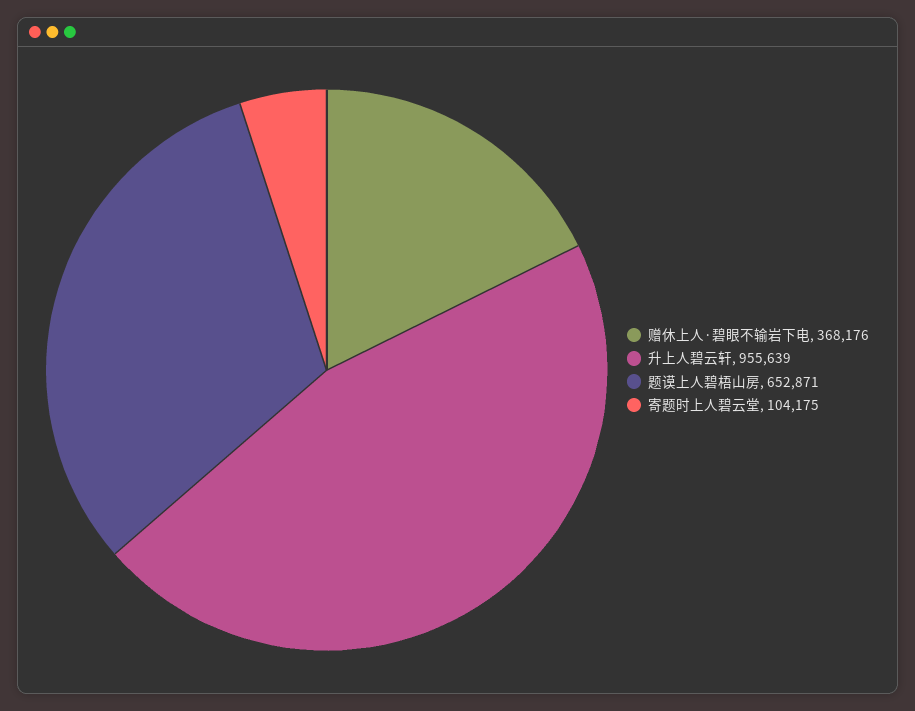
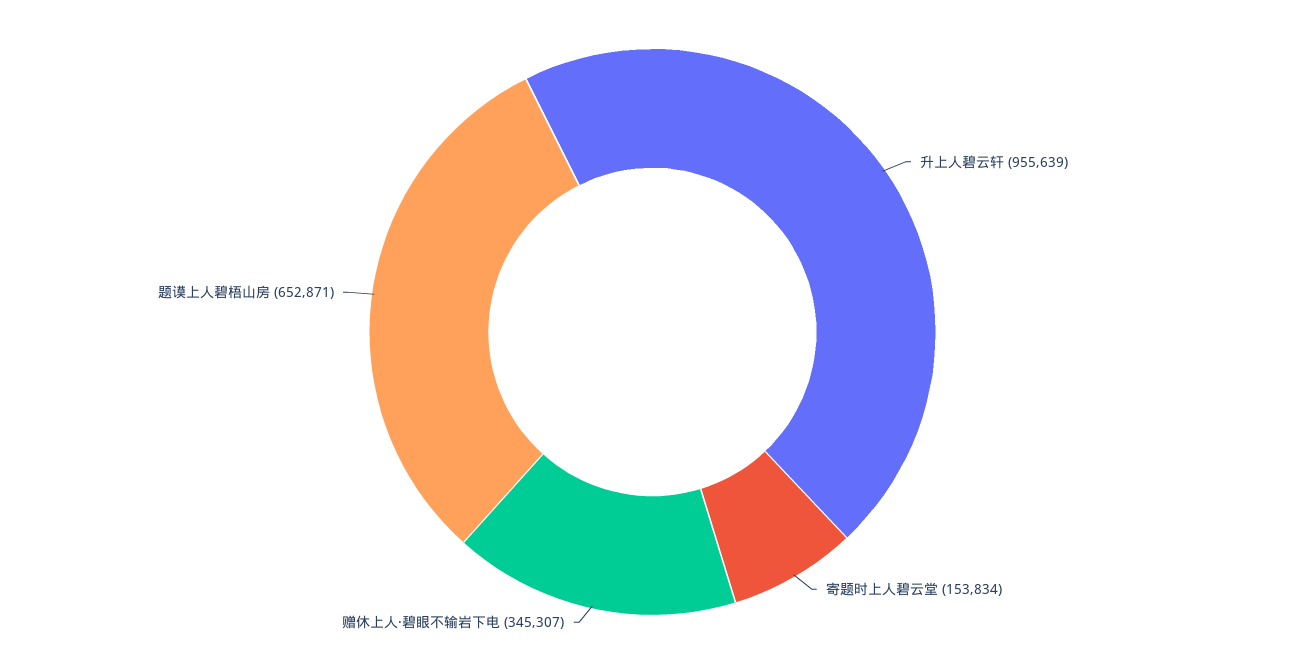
  {
-   "赠休上人·碧眼不输岩下电": 368176,
+   "赠休上人·碧眼不输岩下电": 345307,
    "升上人碧云轩": 955639,
    "题谟上人碧梧山房": 652871,
-   "寄题时上人碧云堂": 104175
+   "寄题时上人碧云堂": 153834
  }

